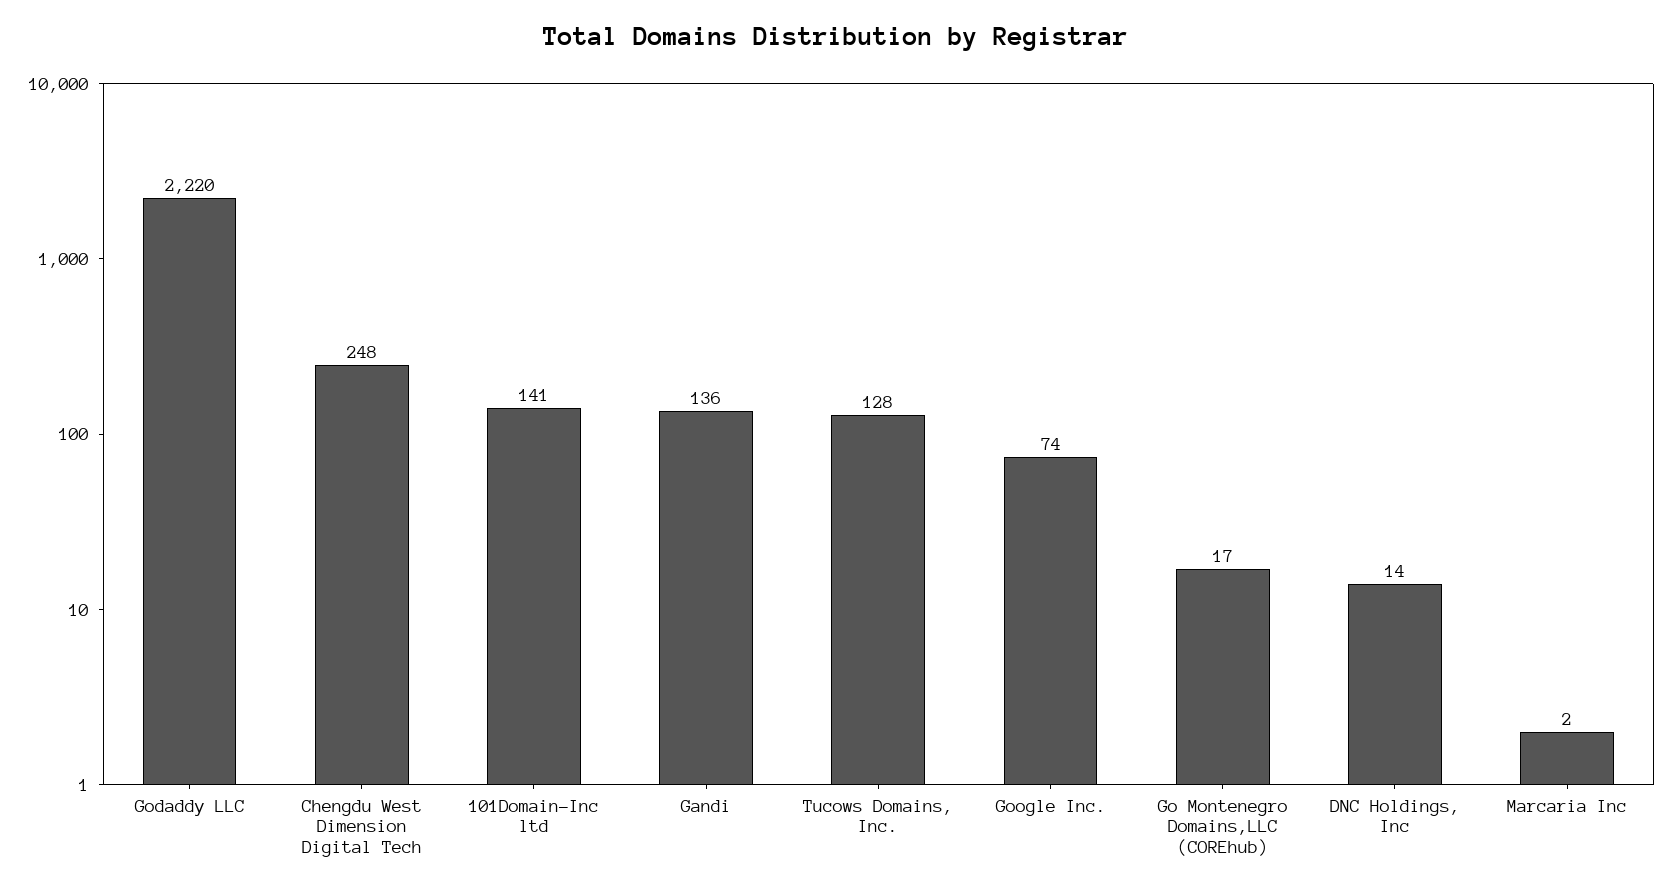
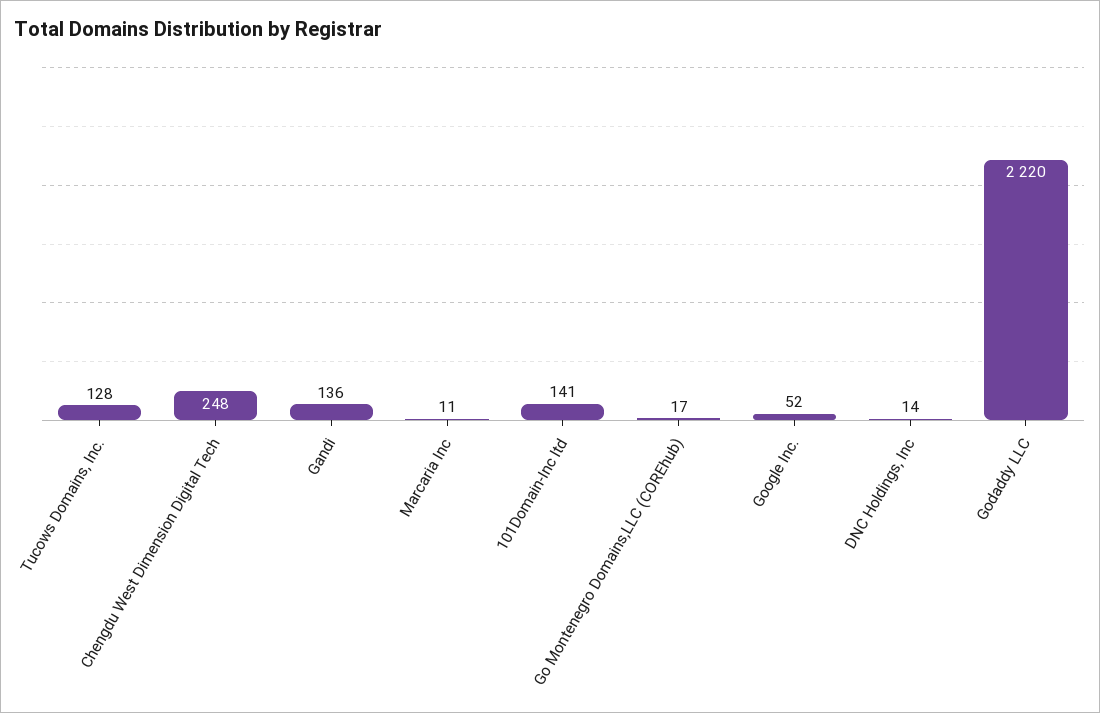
  {
    "Godaddy LLC": 2220,
    "Chengdu West Dimension Digital Tech": 248,
    "101Domain-Inc ltd": 141,
    "Gandi": 136,
    "Tucows Domains, Inc.": 128,
-   "Google Inc.": 74,
+   "Google Inc.": 52,
    "Go Montenegro Domains,LLC (COREhub)": 17,
    "DNC Holdings, Inc": 14,
-   "Marcaria Inc": 2
+   "Marcaria Inc": 11
  }

